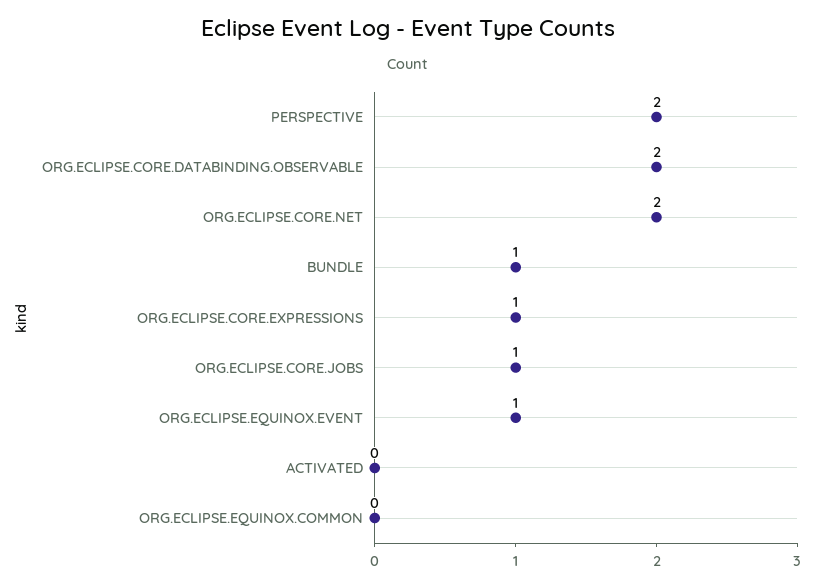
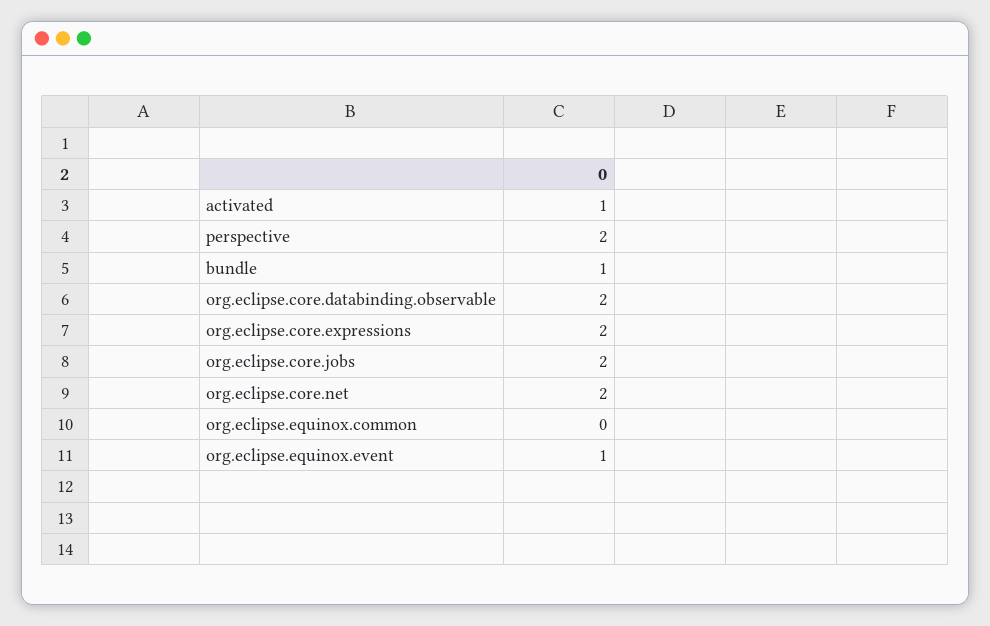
  {
    "PERSPECTIVE": 2,
    "ORG.ECLIPSE.CORE.DATABINDING.OBSERVABLE": 2,
    "ORG.ECLIPSE.CORE.NET": 2,
    "BUNDLE": 1,
-   "ORG.ECLIPSE.CORE.EXPRESSIONS": 1,
+   "ORG.ECLIPSE.CORE.EXPRESSIONS": 2,
-   "ORG.ECLIPSE.CORE.JOBS": 1,
+   "ORG.ECLIPSE.CORE.JOBS": 2,
    "ORG.ECLIPSE.EQUINOX.EVENT": 1,
-   "ACTIVATED": 0,
+   "ACTIVATED": 1,
    "ORG.ECLIPSE.EQUINOX.COMMON": 0
  }

